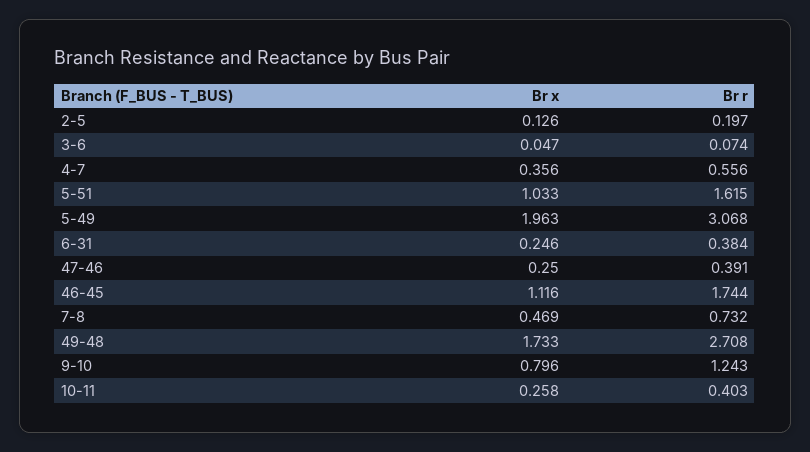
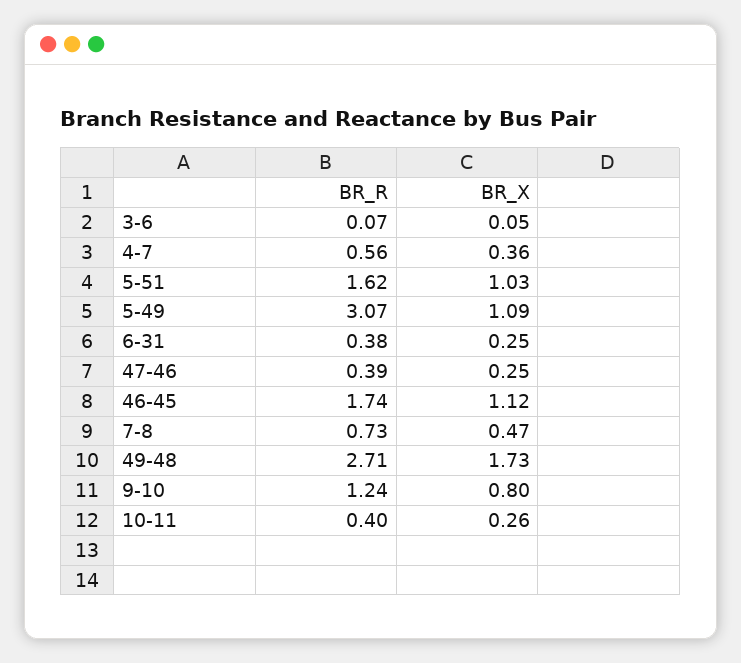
  {
    "Br x": {
-     "2-5": 0.126,
      "3-6": 0.047,
      "4-7": 0.356,
      "5-51": 1.033,
-     "5-49": 1.963,
+     "5-49": 1.09,
      "6-31": 0.246,
      "47-46": 0.25,
      "46-45": 1.116,
      "7-8": 0.469,
      "49-48": 1.733,
      "9-10": 0.796,
      "10-11": 0.258
    },
    "Br r": {
-     "2-5": 0.197,
      "3-6": 0.074,
      "4-7": 0.556,
      "5-51": 1.615,
      "5-49": 3.068,
      "6-31": 0.384,
      "47-46": 0.391,
      "46-45": 1.744,
      "7-8": 0.732,
      "49-48": 2.708,
      "9-10": 1.243,
      "10-11": 0.403
    }
  }

